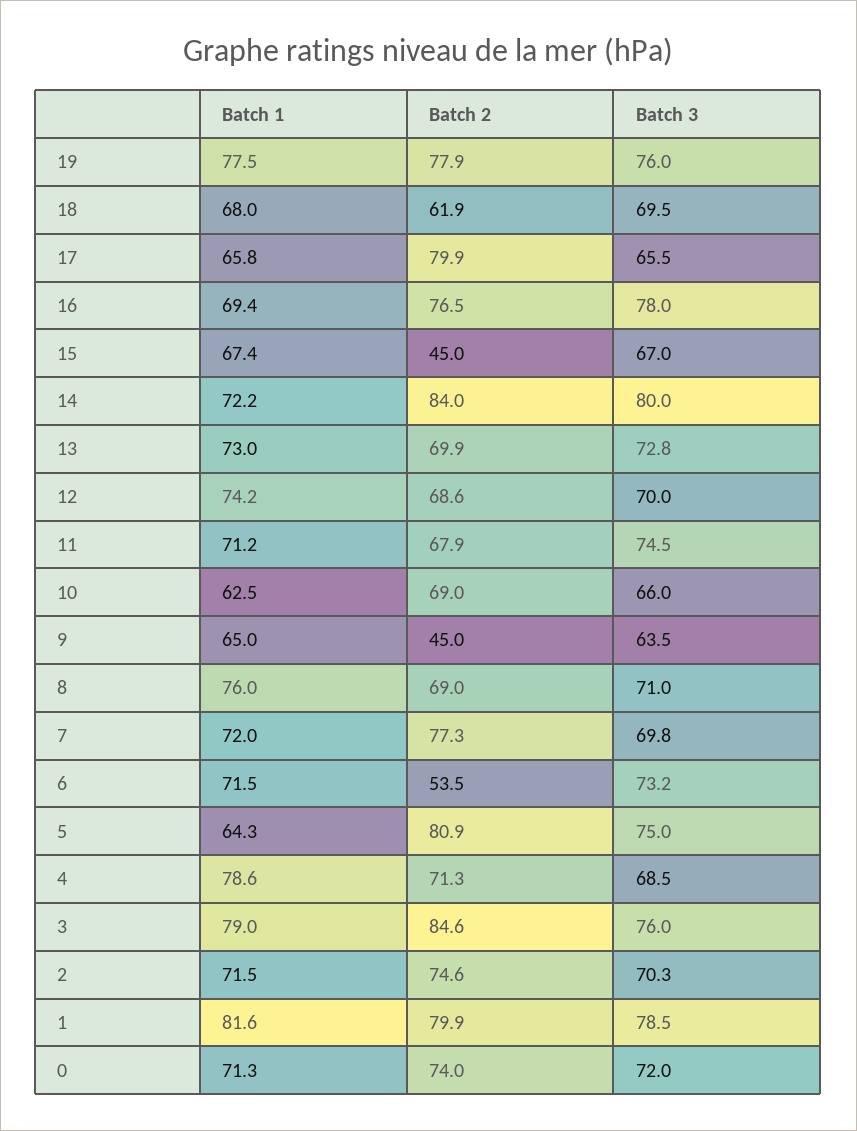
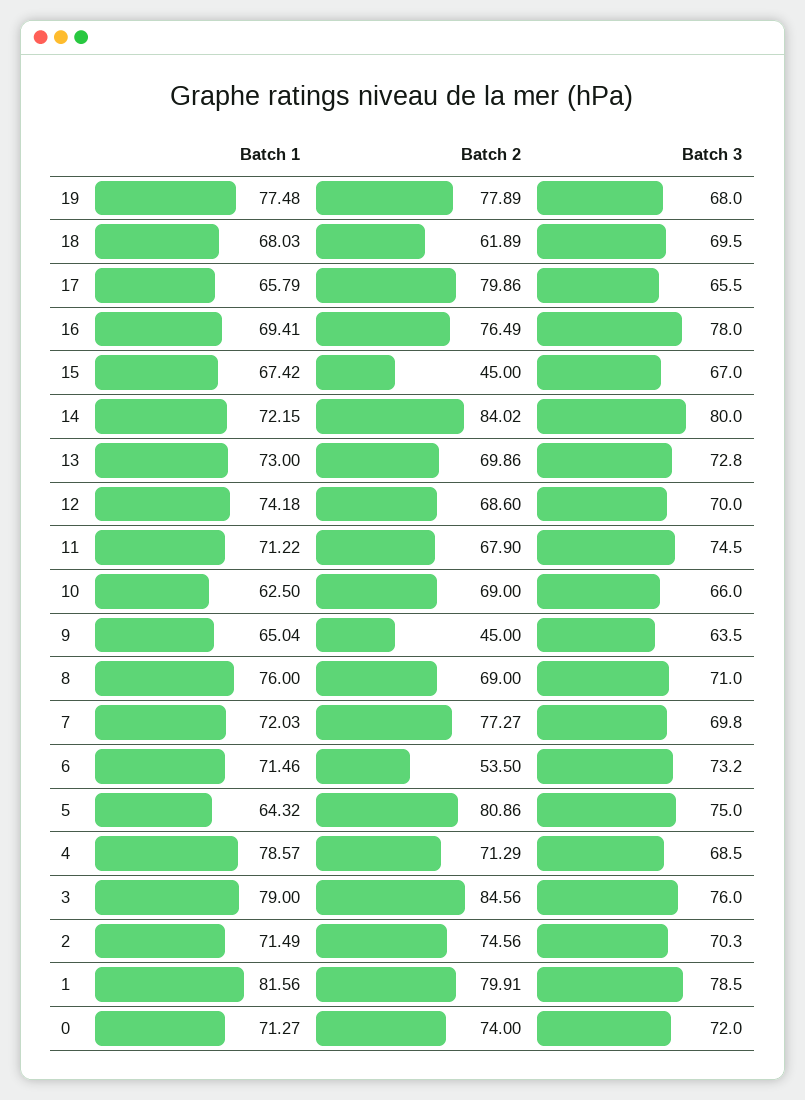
  {
    "Batch 1": {
      "19": 77.48,
      "18": 68.03,
      "17": 65.79,
      "16": 69.41,
      "15": 67.42,
      "14": 72.15,
      "13": 73,
      "12": 74.18,
      "11": 71.22,
      "10": 62.5,
      "9": 65.04,
      "8": 76,
      "7": 72.03,
      "6": 71.46,
      "5": 64.32,
      "4": 78.57,
      "3": 79,
      "2": 71.49,
      "1": 81.56,
      "0": 71.27
    },
    "Batch 2": {
      "19": 77.89,
      "18": 61.89,
      "17": 79.86,
      "16": 76.49,
      "15": 45,
      "14": 84.02,
      "13": 69.86,
      "12": 68.6,
      "11": 67.9,
      "10": 69,
      "9": 45,
      "8": 69,
      "7": 77.27,
      "6": 53.5,
      "5": 80.86,
      "4": 71.29,
      "3": 84.56,
      "2": 74.56,
      "1": 79.91,
      "0": 74
    },
    "Batch 3": {
-     "19": 76,
+     "19": 68,
      "18": 69.5,
      "17": 65.5,
      "16": 78,
      "15": 67,
      "14": 80,
      "13": 72.8,
      "12": 70,
      "11": 74.5,
      "10": 66,
      "9": 63.5,
      "8": 71,
      "7": 69.8,
      "6": 73.2,
      "5": 75,
      "4": 68.5,
      "3": 76,
      "2": 70.3,
      "1": 78.5,
      "0": 72
    }
  }

